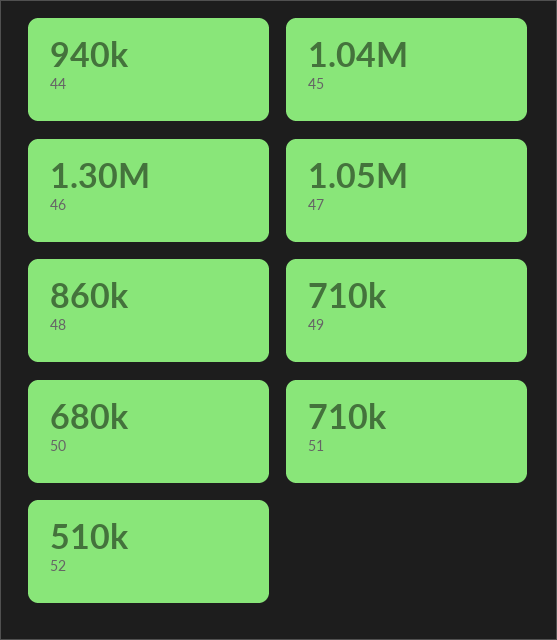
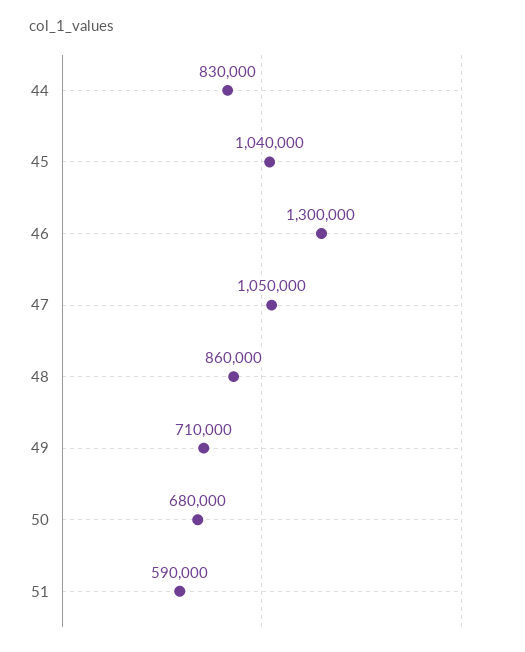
  {
-   "44": 940000,
+   "44": 830000,
    "45": 1040000,
    "46": 1300000,
    "47": 1050000,
    "48": 860000,
    "49": 710000,
    "50": 680000,
-   "51": 710000,
+   "51": 590000
-   "52": 510000
  }

